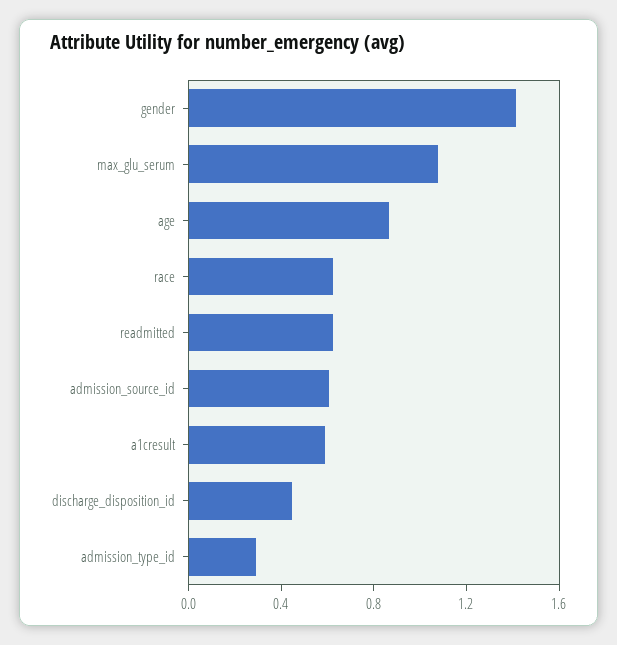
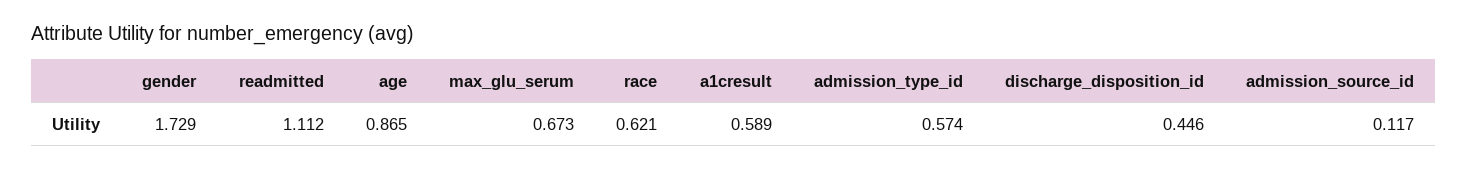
  {
-   "gender": 1.4,
+   "gender": 1.729,
-   "max_glu_serum": 1.1,
+   "max_glu_serum": 0.673,
    "age": 0.865,
    "race": 0.621,
-   "readmitted": 0.6,
+   "readmitted": 1.112,
-   "admission_source_id": 0.6,
+   "admission_source_id": 0.117,
    "a1cresult": 0.589,
    "discharge_disposition_id": 0.446,
-   "admission_type_id": 0.3
+   "admission_type_id": 0.574
  }

